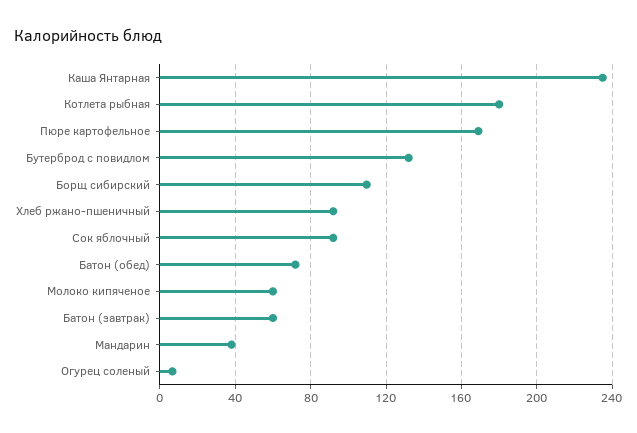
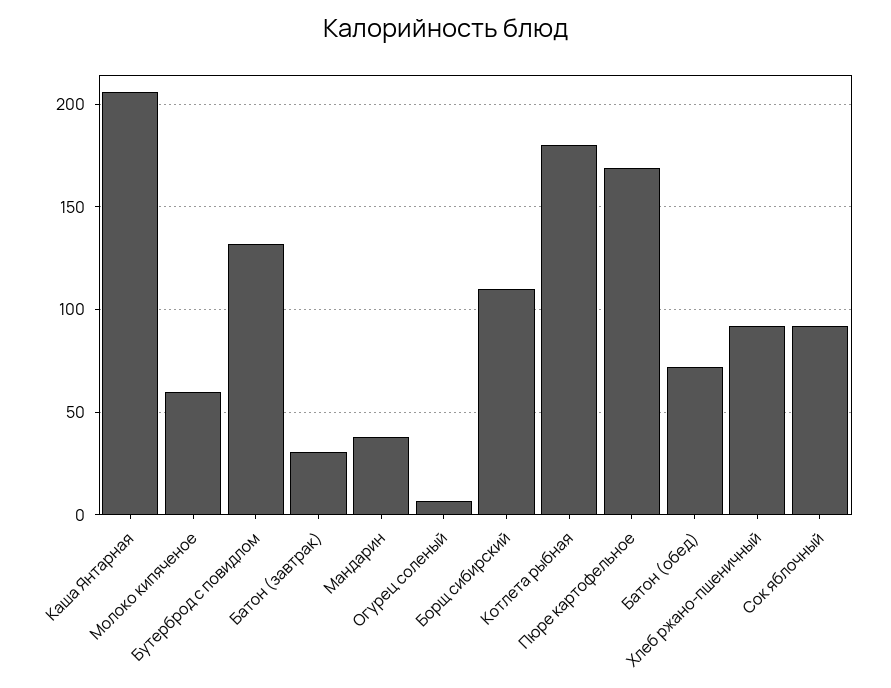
  {
-   "Каша Янтарная": 235,
+   "Каша Янтарная": 205,
    "Котлета рыбная": 180,
    "Пюре картофельное": 170,
    "Бутерброд с повидлом": 130,
    "Борщ сибирский": 110,
    "Хлеб ржано-пшеничный": 90,
    "Сок яблочный": 90,
    "Батон (обед)": 70,
    "Молоко кипяченое": 60,
-   "Батон (завтрак)": 60,
+   "Батон (завтрак)": 30,
    "Мандарин": 40,
    "Огурец соленый": 5
  }

